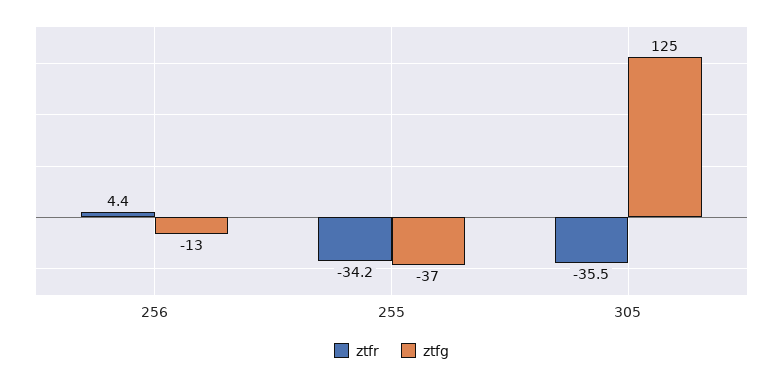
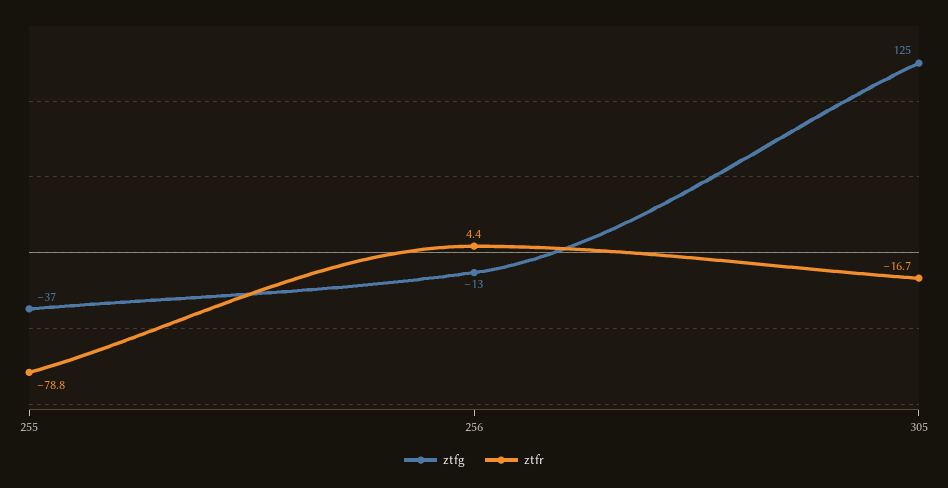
  {
    "ztfr": {
      "256": 4.4,
-     "255": -34.2,
+     "255": -78.8,
-     "305": -35.5
+     "305": -16.7
    },
    "ztfg": {
      "256": -13,
      "255": -37,
      "305": 125
    }
  }

